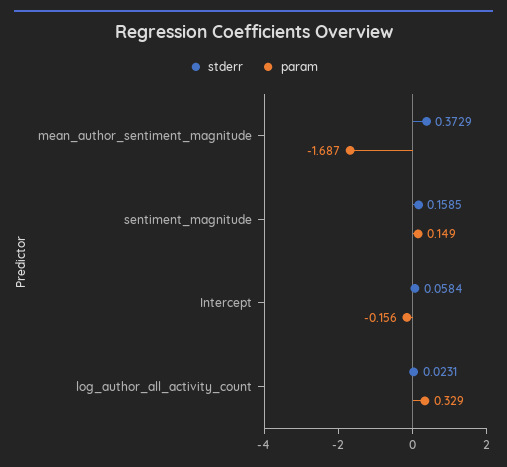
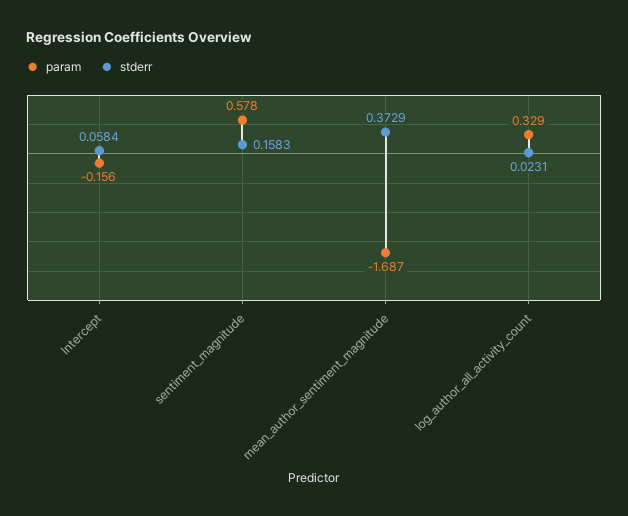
  {
    "stderr": {
      "mean_author_sentiment_magnitude": 0.3729,
-     "sentiment_magnitude": 0.1585,
+     "sentiment_magnitude": 0.1583,
      "Intercept": 0.0584,
      "log_author_all_activity_count": 0.0231
    },
    "param": {
      "mean_author_sentiment_magnitude": -1.687,
-     "sentiment_magnitude": 0.149,
+     "sentiment_magnitude": 0.578,
      "Intercept": -0.156,
      "log_author_all_activity_count": 0.329
    }
  }

